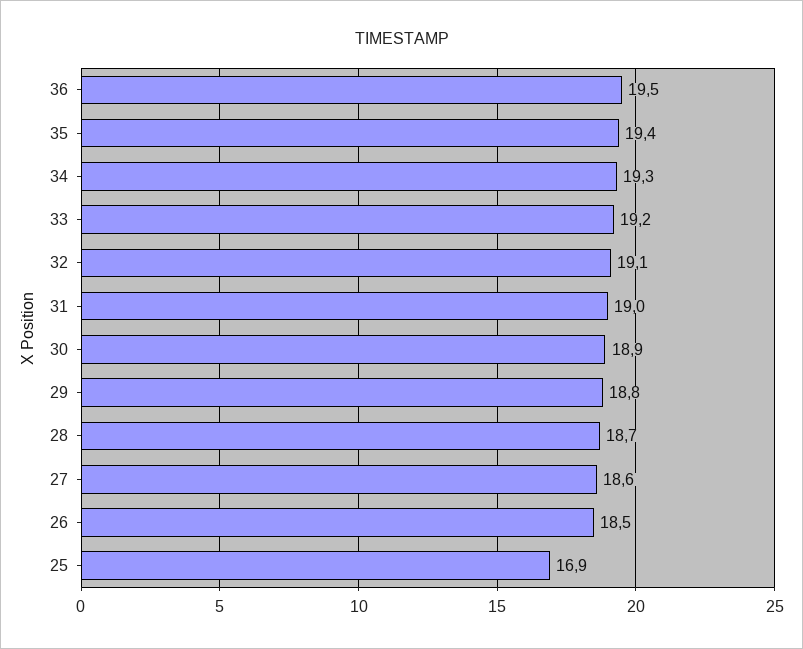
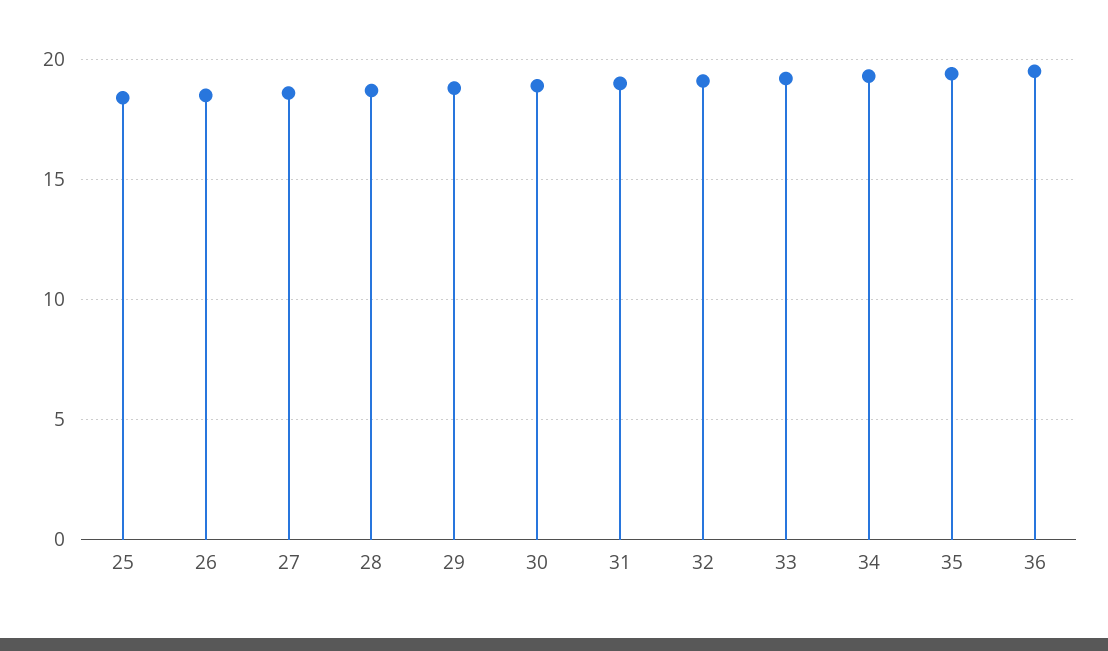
  {
    "36": 19.5,
    "35": 19.4,
    "34": 19.3,
    "33": 19.2,
    "32": 19.1,
    "31": 19,
    "30": 18.9,
    "29": 18.8,
    "28": 18.7,
    "27": 18.6,
    "26": 18.5,
-   "25": 16.9
+   "25": 18.5
  }

